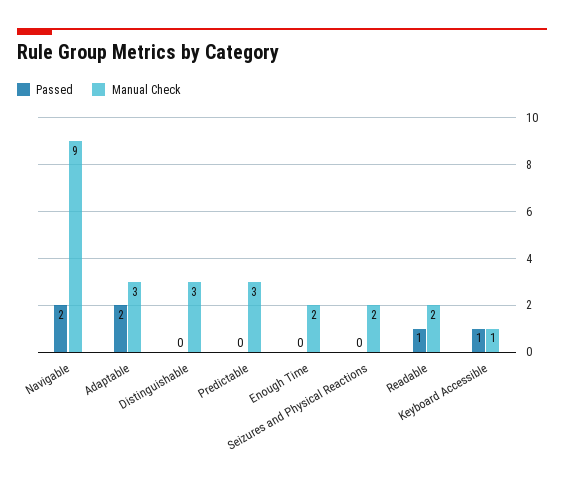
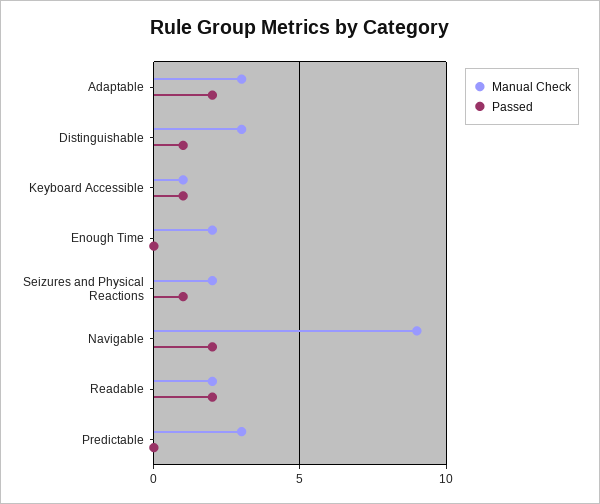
  {
    "Passed": {
      "Navigable": 2,
      "Adaptable": 2,
-     "Distinguishable": 0,
+     "Distinguishable": 1,
      "Predictable": 0,
      "Enough Time": 0,
-     "Seizures and Physical Reactions": 0,
+     "Seizures and Physical Reactions": 1,
-     "Readable": 1,
+     "Readable": 2,
      "Keyboard Accessible": 1
    },
    "Manual Check": {
      "Navigable": 9,
      "Adaptable": 3,
      "Distinguishable": 3,
      "Predictable": 3,
      "Enough Time": 2,
      "Seizures and Physical Reactions": 2,
      "Readable": 2,
      "Keyboard Accessible": 1
    }
  }

